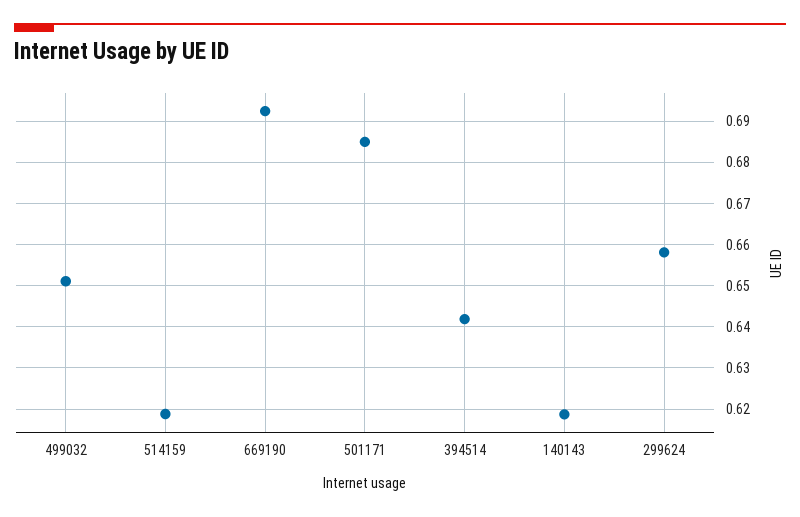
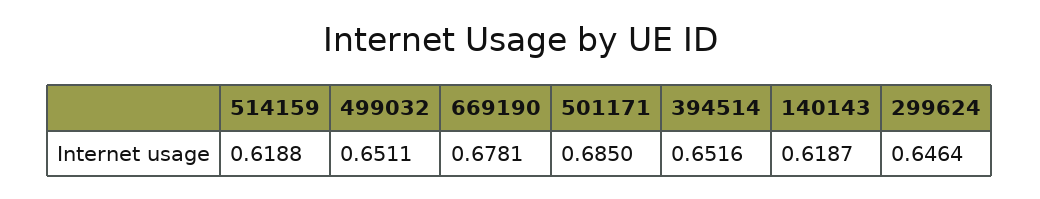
  {
    "499032": 0.6511,
    "514159": 0.6188,
-   "669190": 0.692,
+   "669190": 0.6781,
    "501171": 0.685,
-   "394514": 0.642,
+   "394514": 0.6516,
    "140143": 0.6187,
-   "299624": 0.658
+   "299624": 0.6464
  }

